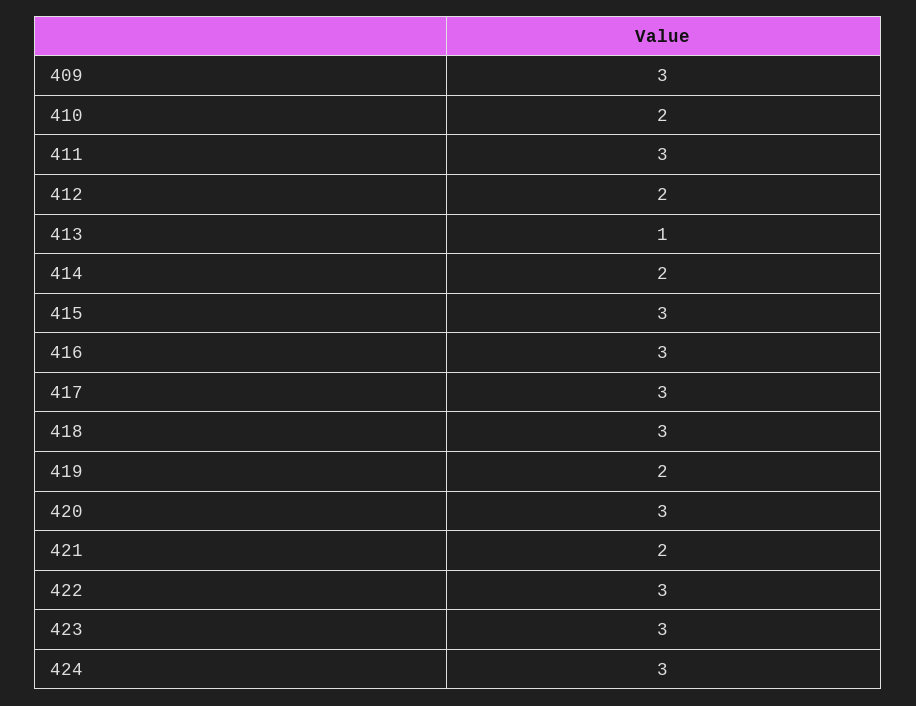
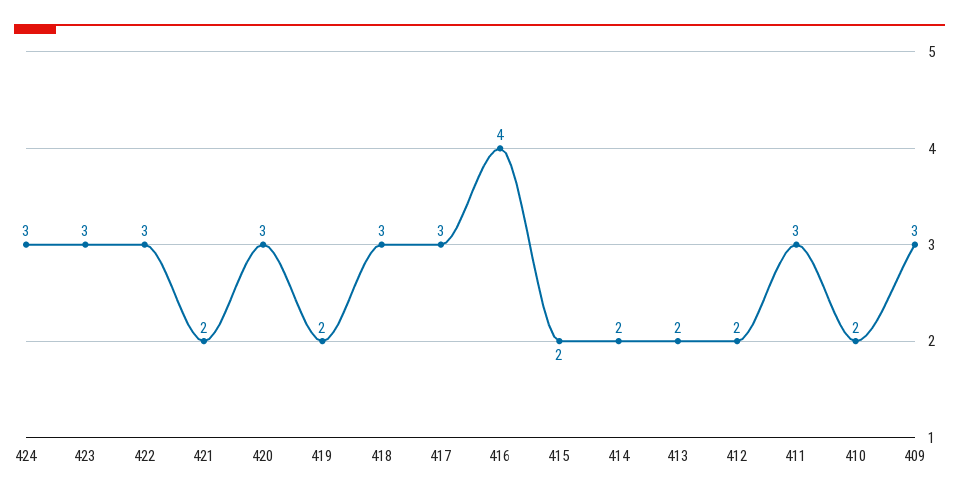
  {
    "409": 3,
    "410": 2,
    "411": 3,
    "412": 2,
-   "413": 1,
+   "413": 2,
    "414": 2,
-   "415": 3,
+   "415": 2,
-   "416": 3,
+   "416": 4,
    "417": 3,
    "418": 3,
    "419": 2,
    "420": 3,
    "421": 2,
    "422": 3,
    "423": 3,
    "424": 3
  }

